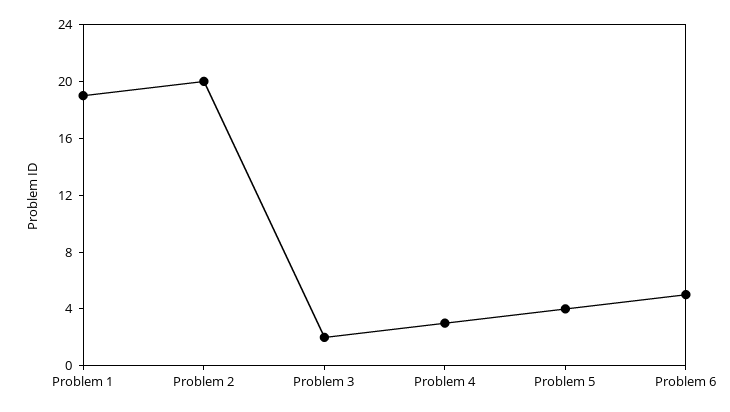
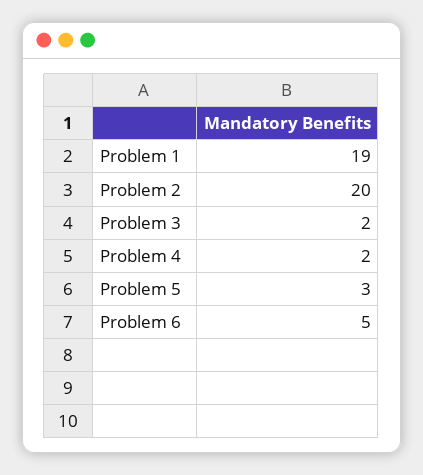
  {
    "Problem 1": 19,
    "Problem 2": 20,
    "Problem 3": 2,
-   "Problem 4": 3,
+   "Problem 4": 2,
-   "Problem 5": 4,
+   "Problem 5": 3,
    "Problem 6": 5
  }

